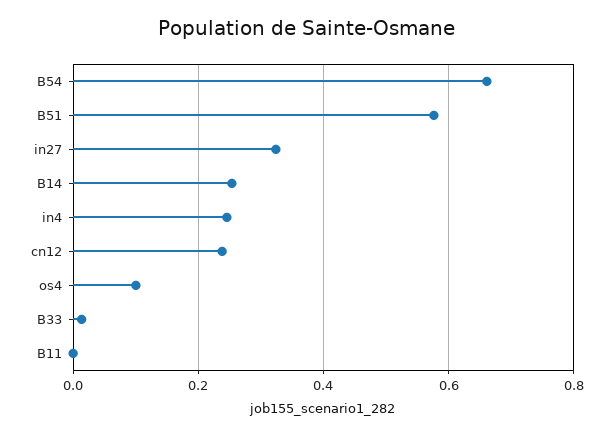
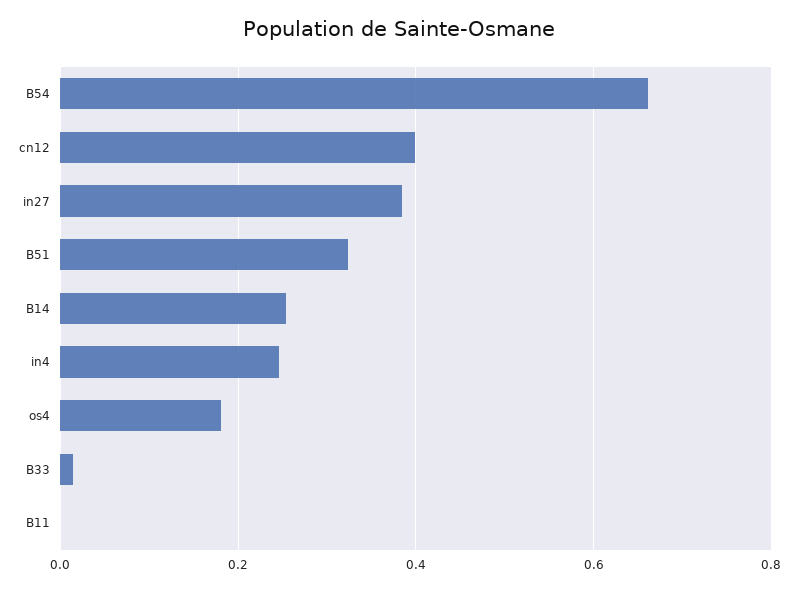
  {
    "B54": 0.66,
-   "B51": 0.58,
+   "B51": 0.32,
-   "in27": 0.32,
+   "in27": 0.38,
    "B14": 0.26,
    "in4": 0.24,
-   "cn12": 0.24,
+   "cn12": 0.4,
-   "os4": 0.1,
+   "os4": 0.18,
    "B33": 0.02,
    "B11": 0
  }

